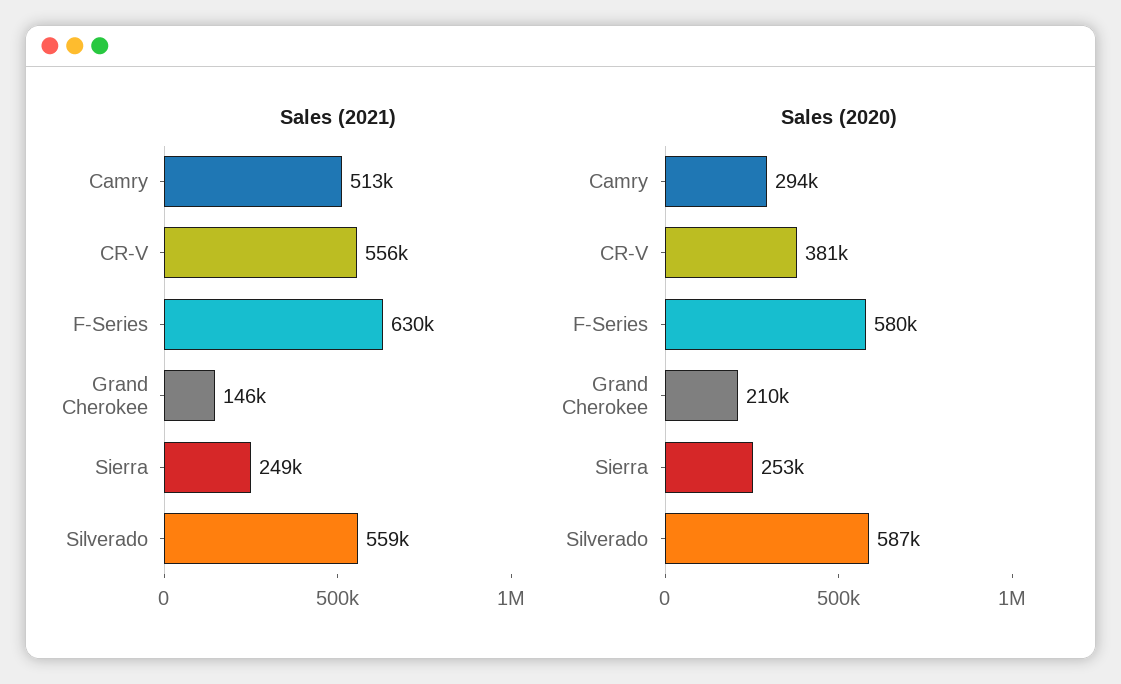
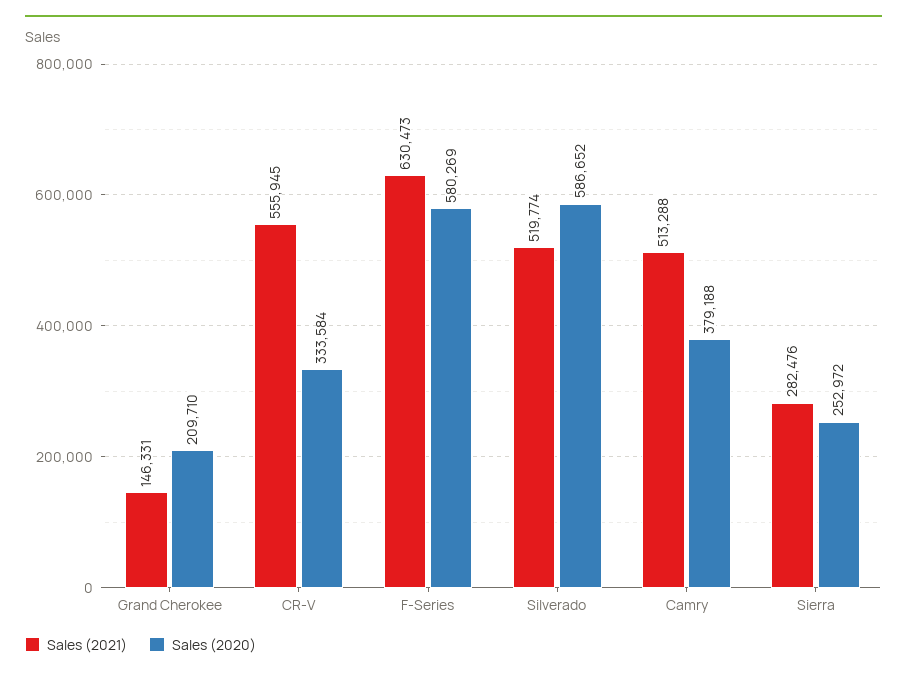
  {
    "Sales (2021)": {
      "Camry": 513288,
      "CR-V": 555945,
      "F-Series": 630473,
      "Grand Cherokee": 146331,
-     "Sierra": 249000,
+     "Sierra": 282476,
-     "Silverado": 559000
+     "Silverado": 519774
    },
    "Sales (2020)": {
-     "Camry": 294000,
+     "Camry": 379188,
-     "CR-V": 381000,
+     "CR-V": 333584,
      "F-Series": 580269,
      "Grand Cherokee": 209710,
      "Sierra": 252972,
      "Silverado": 586652
    }
  }

